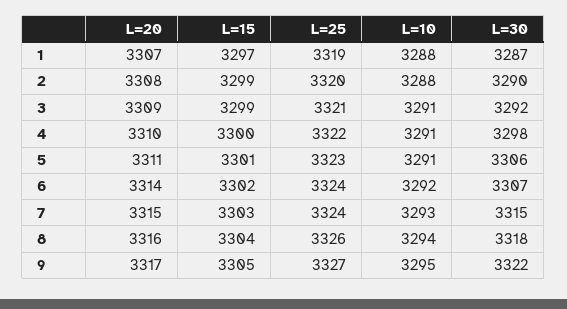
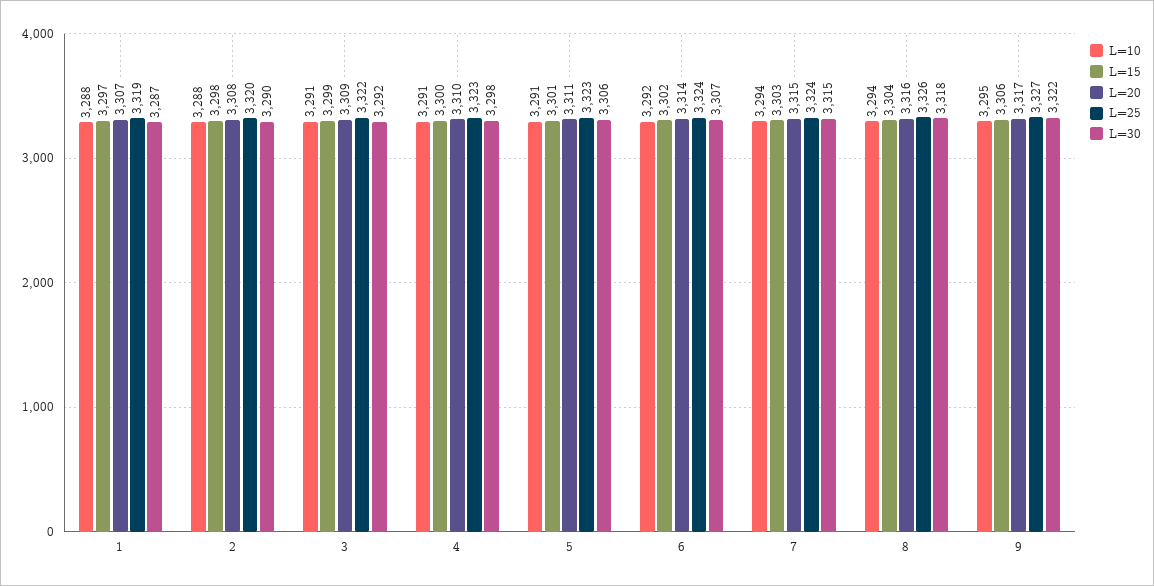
  {
    "L=20": {
      "1": 3307,
      "2": 3308,
      "3": 3309,
      "4": 3310,
      "5": 3311,
      "6": 3314,
      "7": 3315,
      "8": 3316,
      "9": 3317
    },
    "L=15": {
      "1": 3297,
-     "2": 3299,
+     "2": 3298,
      "3": 3299,
      "4": 3300,
      "5": 3301,
      "6": 3302,
      "7": 3303,
      "8": 3304,
-     "9": 3305
+     "9": 3306
    },
    "L=25": {
      "1": 3319,
      "2": 3320,
-     "3": 3321,
+     "3": 3322,
-     "4": 3322,
+     "4": 3323,
      "5": 3323,
      "6": 3324,
      "7": 3324,
      "8": 3326,
      "9": 3327
    },
    "L=10": {
      "1": 3288,
      "2": 3288,
      "3": 3291,
      "4": 3291,
      "5": 3291,
      "6": 3292,
-     "7": 3293,
+     "7": 3294,
      "8": 3294,
      "9": 3295
    },
    "L=30": {
      "1": 3287,
      "2": 3290,
      "3": 3292,
      "4": 3298,
      "5": 3306,
      "6": 3307,
      "7": 3315,
      "8": 3318,
      "9": 3322
    }
  }

